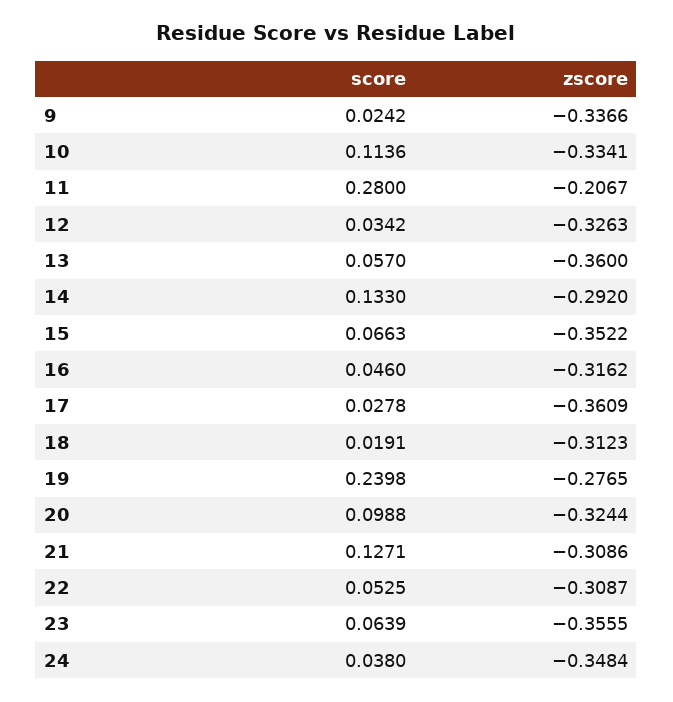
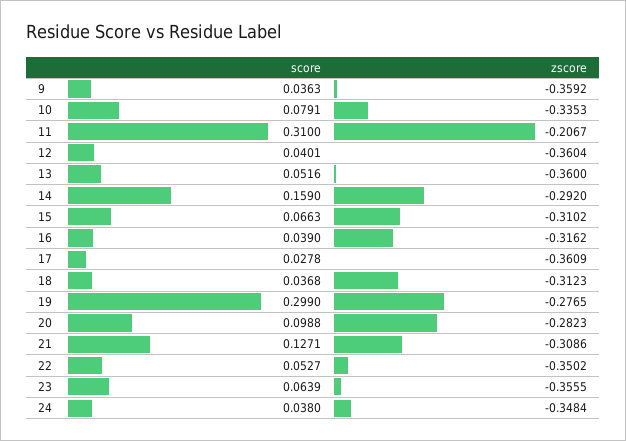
  {
    "score": {
-     "9": 0.0242,
+     "9": 0.0363,
-     "10": 0.1136,
+     "10": 0.0791,
-     "11": 0.28,
+     "11": 0.31,
-     "12": 0.0342,
+     "12": 0.0401,
-     "13": 0.057,
+     "13": 0.0516,
-     "14": 0.133,
+     "14": 0.159,
      "15": 0.0663,
-     "16": 0.046,
+     "16": 0.039,
      "17": 0.0278,
-     "18": 0.0191,
+     "18": 0.0368,
-     "19": 0.2398,
+     "19": 0.299,
      "20": 0.0988,
      "21": 0.1271,
-     "22": 0.0525,
+     "22": 0.0527,
      "23": 0.0639,
      "24": 0.038
    },
    "zscore": {
-     "9": -0.3366,
+     "9": -0.3592,
-     "10": -0.3341,
+     "10": -0.3353,
      "11": -0.2067,
-     "12": -0.3263,
+     "12": -0.3604,
      "13": -0.36,
      "14": -0.292,
-     "15": -0.3522,
+     "15": -0.3102,
      "16": -0.3162,
      "17": -0.3609,
      "18": -0.3123,
      "19": -0.2765,
-     "20": -0.3244,
+     "20": -0.2823,
      "21": -0.3086,
-     "22": -0.3087,
+     "22": -0.3502,
      "23": -0.3555,
      "24": -0.3484
    }
  }

